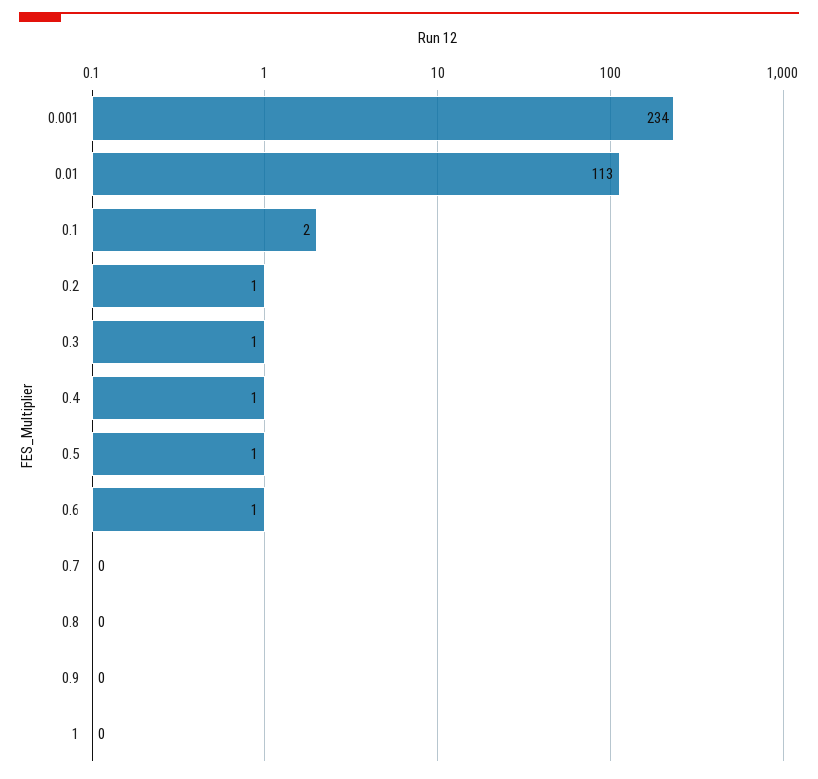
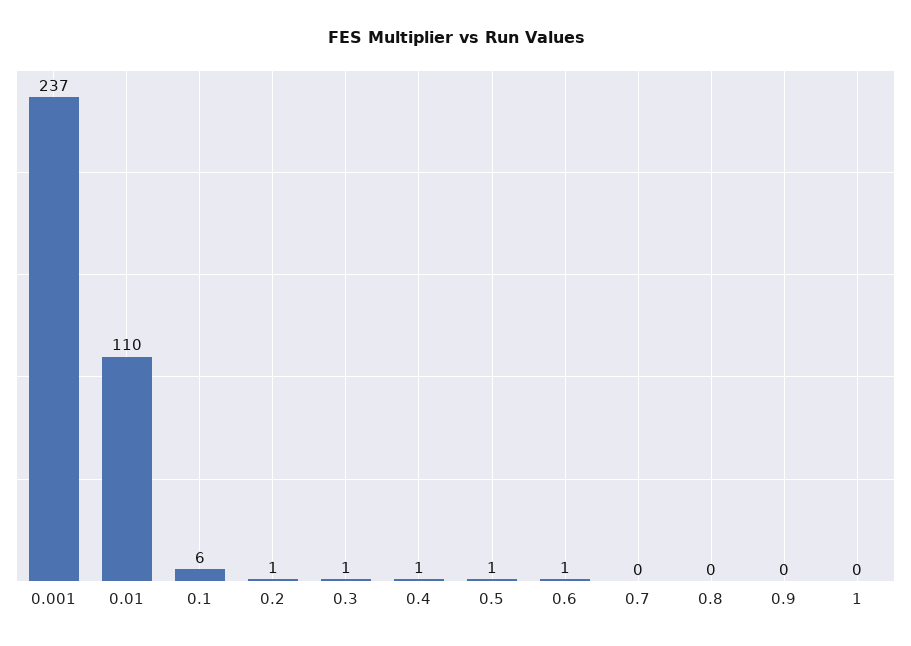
  {
-   "0.001": 234,
+   "0.001": 237,
-   "0.01": 113,
+   "0.01": 110,
-   "0.1": 2,
+   "0.1": 6,
    "0.2": 1,
    "0.3": 1,
    "0.4": 1,
    "0.5": 1,
    "0.6": 1,
    "0.7": 0,
    "0.8": 0,
    "0.9": 0,
    "1": 0
  }

